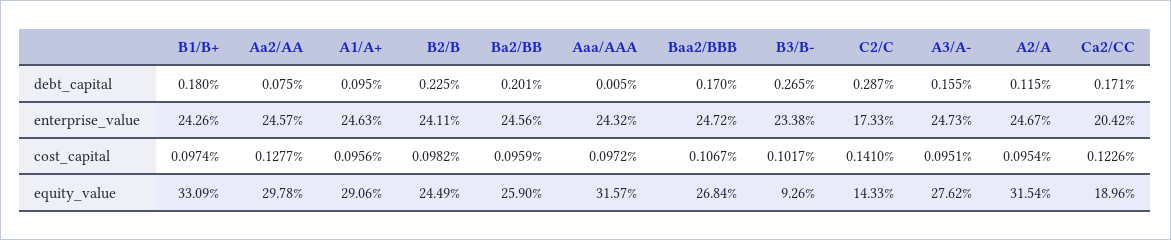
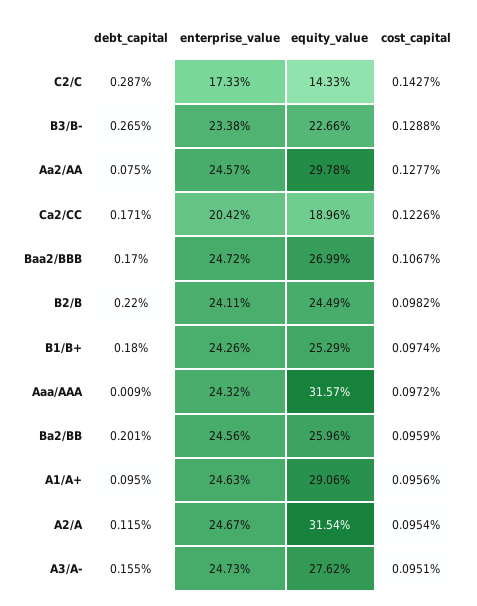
  {
    "B1/B+": {
      "debt_capital": 0.18,
      "enterprise_value": 24.26,
      "cost_capital": 0.0974,
-     "equity_value": 33.09
+     "equity_value": 25.29
    },
    "Aa2/AA": {
      "debt_capital": 0.075,
      "enterprise_value": 24.57,
      "cost_capital": 0.1277,
      "equity_value": 29.78
    },
    "A1/A+": {
      "debt_capital": 0.095,
      "enterprise_value": 24.63,
      "cost_capital": 0.0956,
      "equity_value": 29.06
    },
    "B2/B": {
-     "debt_capital": 0.225,
+     "debt_capital": 0.22,
      "enterprise_value": 24.11,
      "cost_capital": 0.0982,
      "equity_value": 24.49
    },
    "Ba2/BB": {
      "debt_capital": 0.201,
      "enterprise_value": 24.56,
      "cost_capital": 0.0959,
-     "equity_value": 25.9
+     "equity_value": 25.96
    },
    "Aaa/AAA": {
-     "debt_capital": 0.005,
+     "debt_capital": 0.009,
      "enterprise_value": 24.32,
      "cost_capital": 0.0972,
      "equity_value": 31.57
    },
    "Baa2/BBB": {
      "debt_capital": 0.17,
      "enterprise_value": 24.72,
      "cost_capital": 0.1067,
-     "equity_value": 26.84
+     "equity_value": 26.99
    },
    "B3/B-": {
      "debt_capital": 0.265,
      "enterprise_value": 23.38,
-     "cost_capital": 0.1017,
+     "cost_capital": 0.1288,
-     "equity_value": 9.26
+     "equity_value": 22.66
    },
    "C2/C": {
      "debt_capital": 0.287,
      "enterprise_value": 17.33,
-     "cost_capital": 0.141,
+     "cost_capital": 0.1427,
      "equity_value": 14.33
    },
    "A3/A-": {
      "debt_capital": 0.155,
      "enterprise_value": 24.73,
      "cost_capital": 0.0951,
      "equity_value": 27.62
    },
    "A2/A": {
      "debt_capital": 0.115,
      "enterprise_value": 24.67,
      "cost_capital": 0.0954,
      "equity_value": 31.54
    },
    "Ca2/CC": {
      "debt_capital": 0.171,
      "enterprise_value": 20.42,
      "cost_capital": 0.1226,
      "equity_value": 18.96
    }
  }

